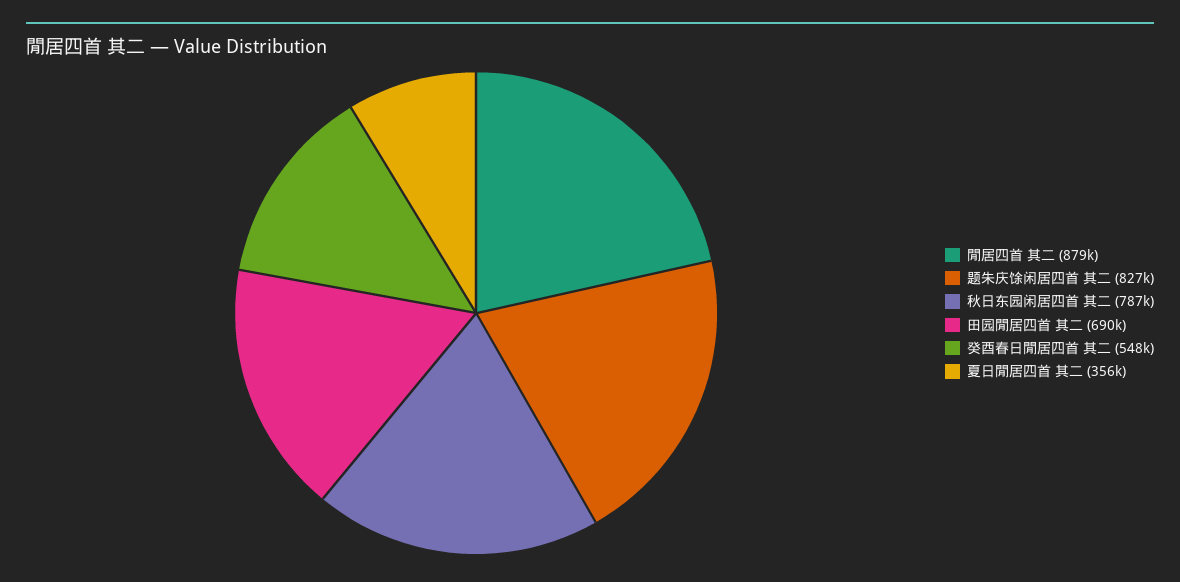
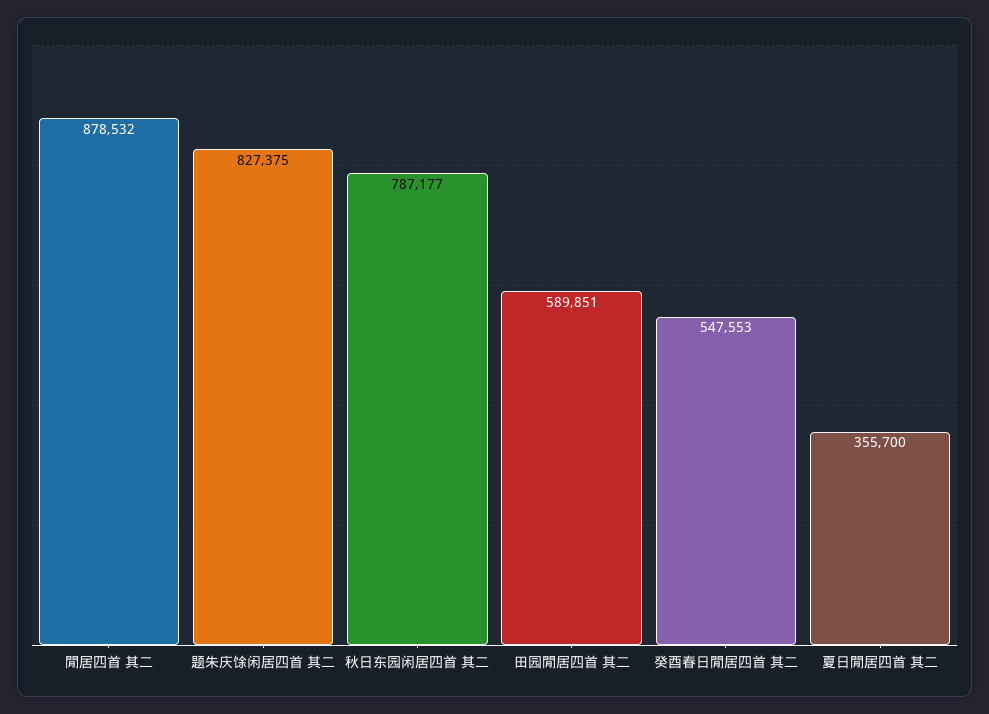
  {
    "閒居四首 其二": 878532,
    "题朱庆馀闲居四首 其二": 827375,
    "秋日东园闲居四首 其二": 787177,
-   "田园閒居四首 其二": 690000,
+   "田园閒居四首 其二": 589851,
    "癸酉春日閒居四首 其二": 547553,
    "夏日閒居四首 其二": 355700
  }

